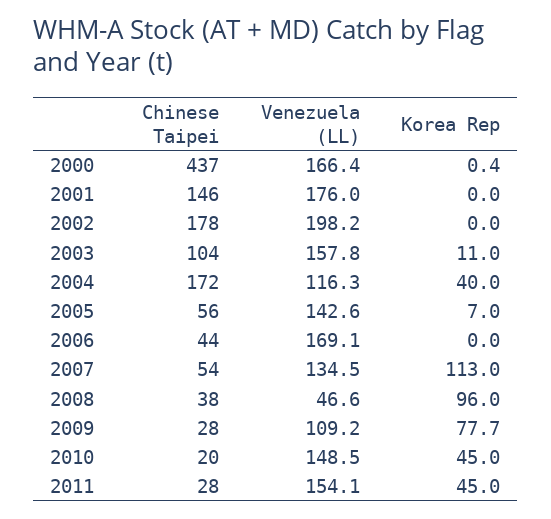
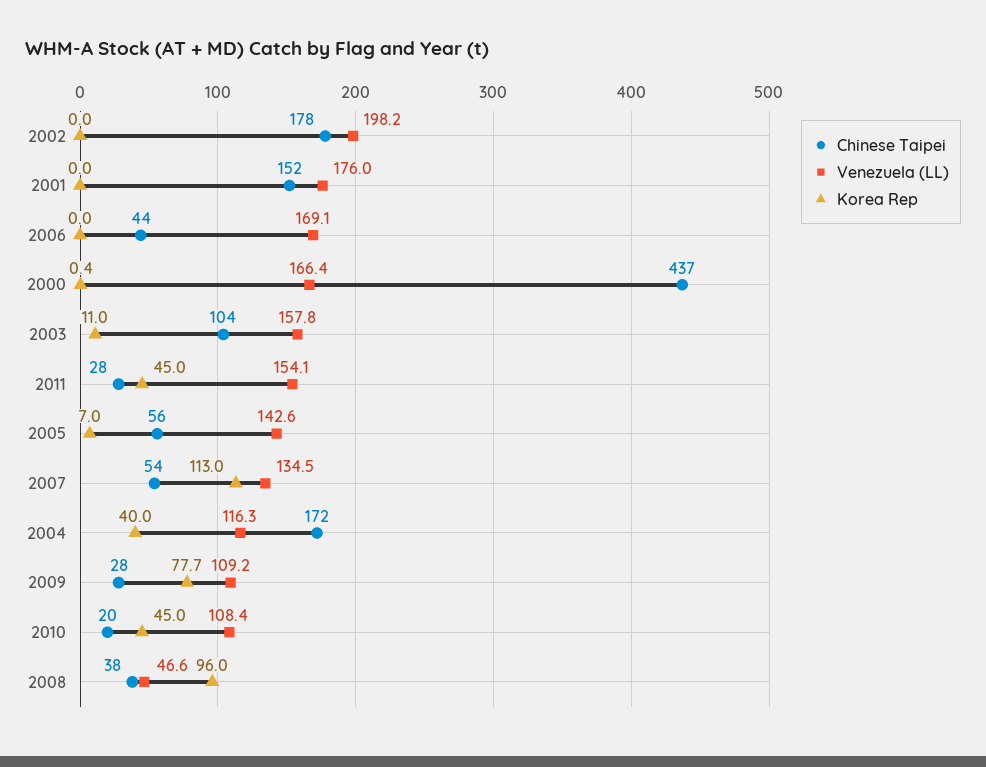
  {
    "Chinese Taipei": {
      "2000": 437,
-     "2001": 146,
+     "2001": 152,
      "2002": 178,
      "2003": 104,
      "2004": 172,
      "2005": 56,
      "2006": 44,
      "2007": 54,
      "2008": 38,
      "2009": 28,
      "2010": 20,
      "2011": 28
    },
    "Venezuela (LL)": {
      "2000": 166.4,
      "2001": 176,
      "2002": 198.2,
      "2003": 157.8,
      "2004": 116.3,
      "2005": 142.6,
      "2006": 169.1,
      "2007": 134.5,
      "2008": 46.6,
      "2009": 109.2,
-     "2010": 148.5,
+     "2010": 108.4,
      "2011": 154.1
    },
    "Korea Rep": {
      "2000": 0.4,
      "2001": 0,
      "2002": 0,
      "2003": 11,
      "2004": 40,
      "2005": 7,
      "2006": 0,
      "2007": 113,
      "2008": 96,
      "2009": 77.7,
      "2010": 45,
      "2011": 45
    }
  }

